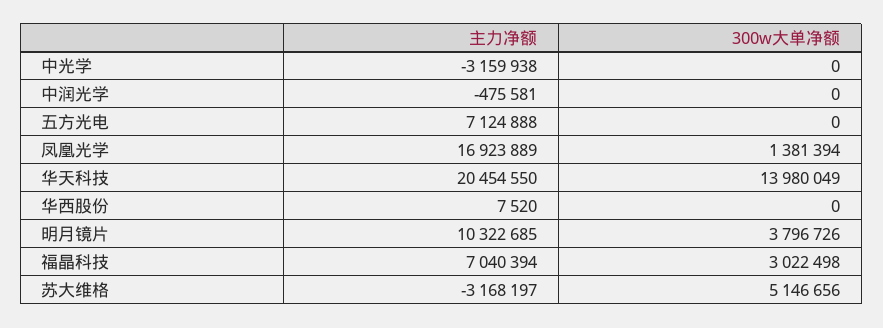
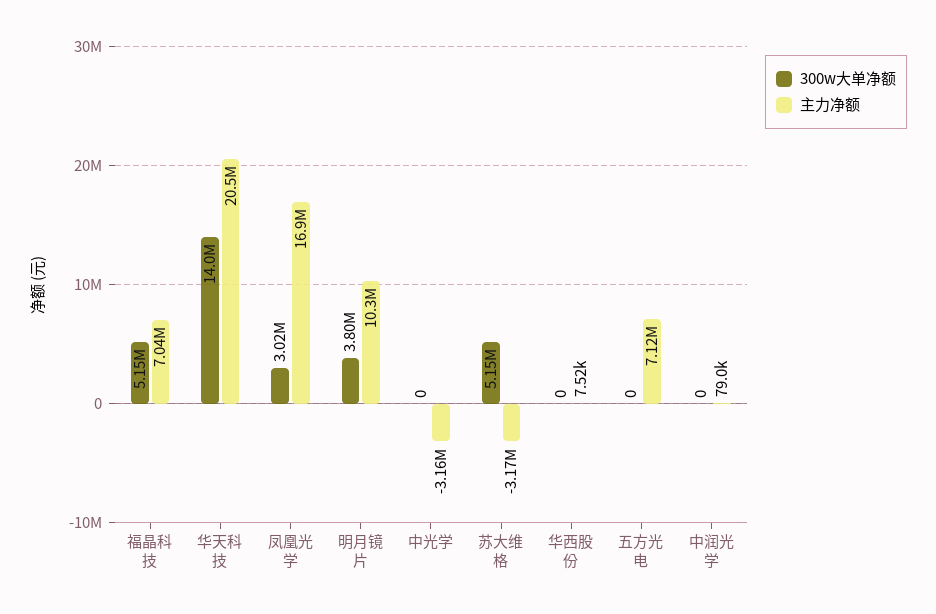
  {
    "主力净额": {
      "中光学": -3159938,
-     "中润光学": -475581,
+     "中润光学": 79000,
      "五方光电": 7124888,
      "凤凰光学": 16923889,
      "华天科技": 20454550,
      "华西股份": 7520,
      "明月镜片": 10322685,
      "福晶科技": 7040394,
      "苏大维格": -3168197
    },
    "300w大单净额": {
      "中光学": 0,
      "中润光学": 0,
      "五方光电": 0,
-     "凤凰光学": 1381394,
+     "凤凰光学": 3020000,
      "华天科技": 13980049,
      "华西股份": 0,
      "明月镜片": 3796726,
-     "福晶科技": 3022498,
+     "福晶科技": 5150000,
      "苏大维格": 5146656
    }
  }

